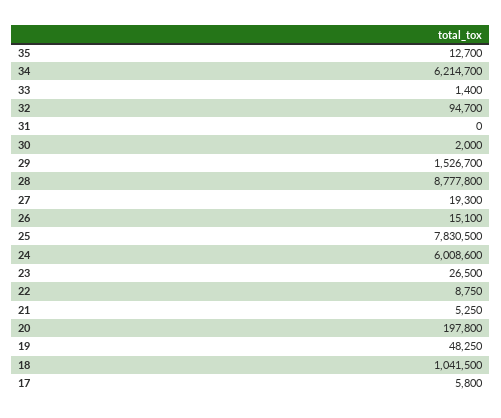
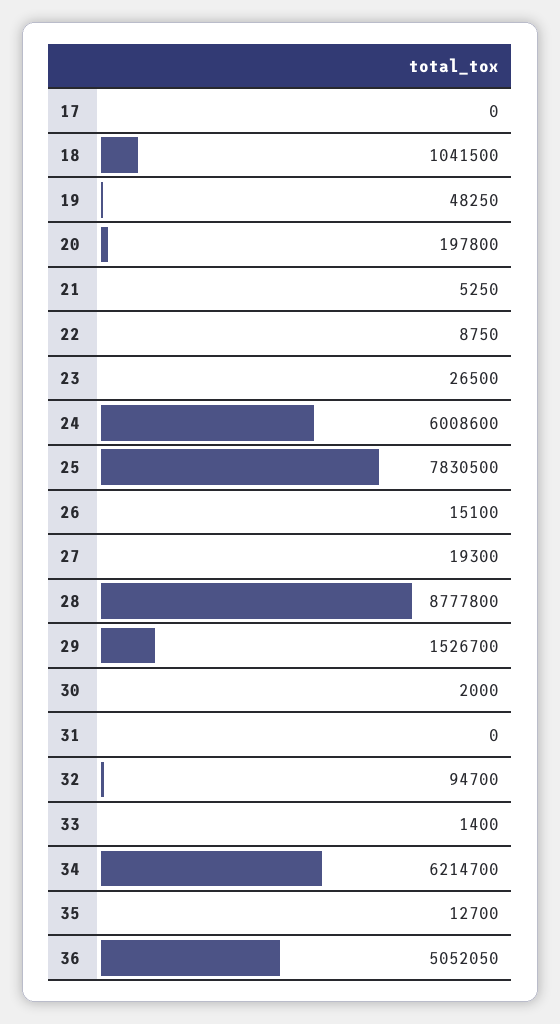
  {
    "35": 12700,
    "34": 6214700,
    "33": 1400,
    "32": 94700,
    "31": 0,
    "30": 2000,
    "29": 1526700,
    "28": 8777800,
    "27": 19300,
    "26": 15100,
    "25": 7830500,
    "24": 6008600,
    "23": 26500,
    "22": 8750,
    "21": 5250,
    "20": 197800,
    "19": 48250,
    "18": 1041500,
-   "17": 5800
+   "17": 0,
+   "36": 5052050
  }

